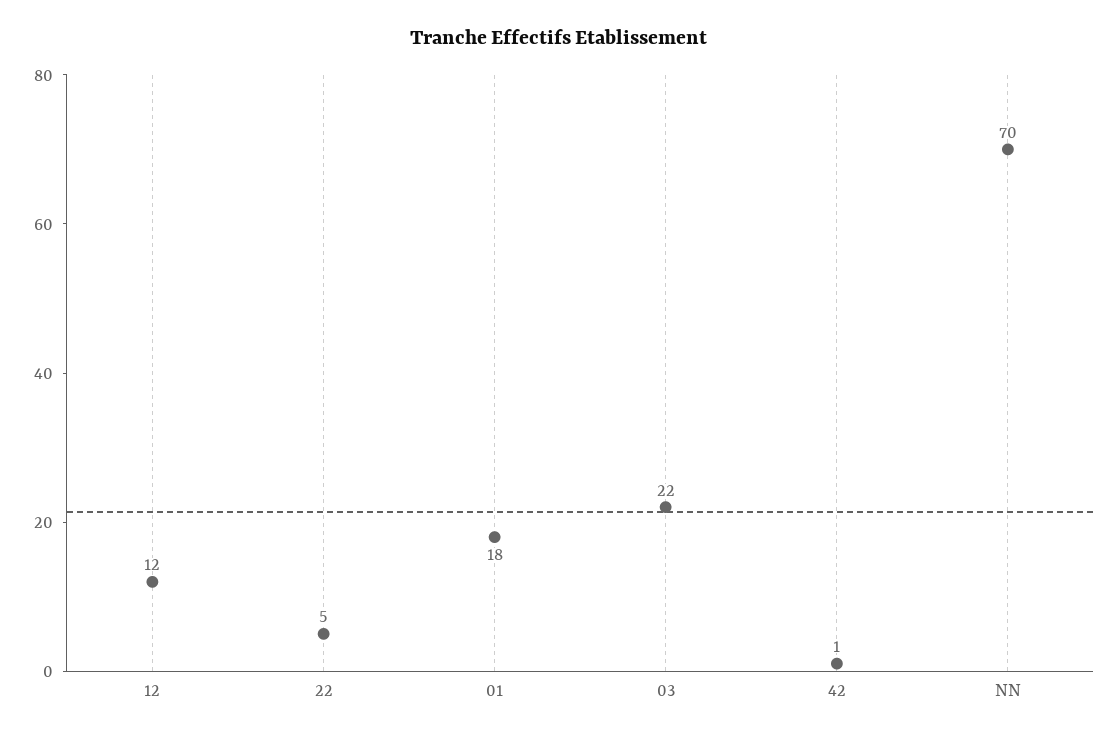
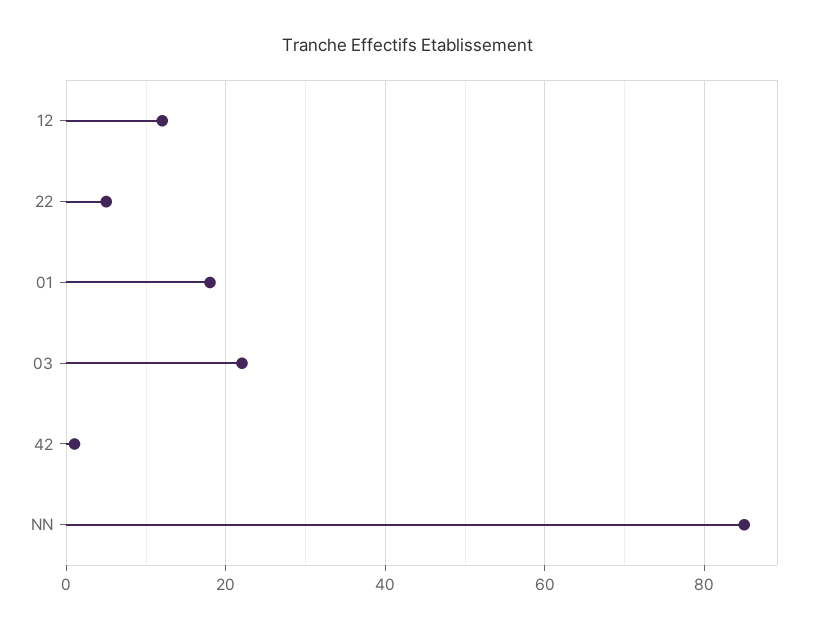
  {
    "12": 12,
    "22": 5,
    "01": 18,
    "03": 22,
    "42": 1,
-   "NN": 70
+   "NN": 85
  }

